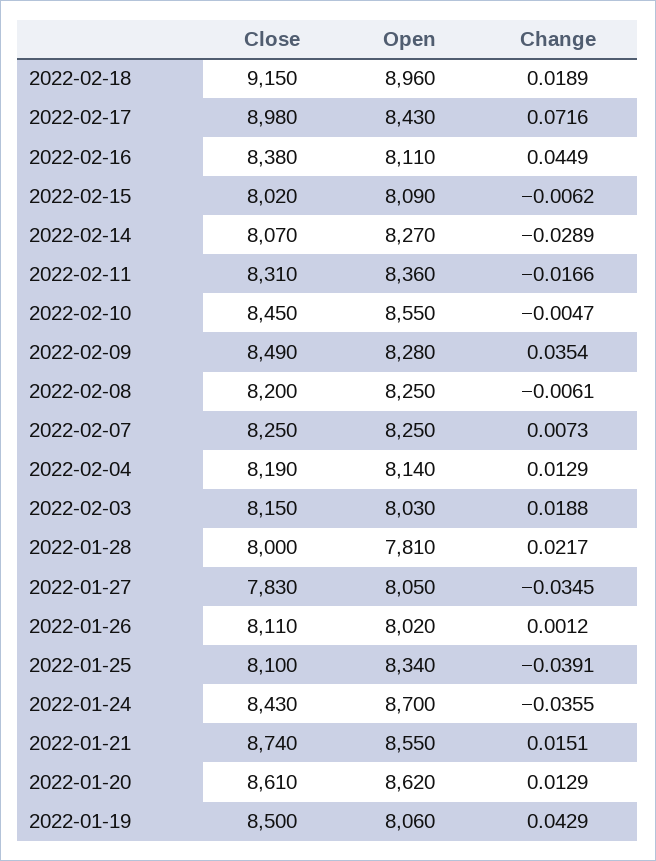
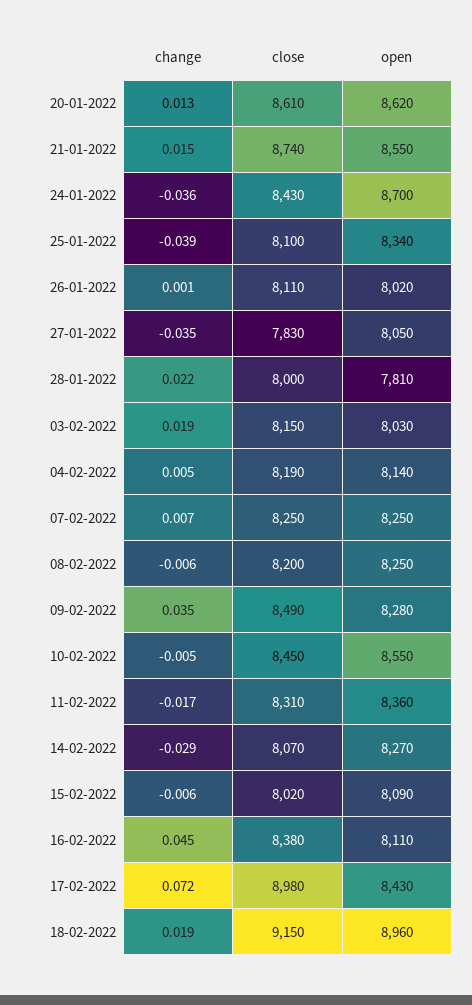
  {
    "Close": {
      "2022-02-18": 9150,
      "2022-02-17": 8980,
      "2022-02-16": 8380,
      "2022-02-15": 8020,
      "2022-02-14": 8070,
      "2022-02-11": 8310,
      "2022-02-10": 8450,
      "2022-02-09": 8490,
      "2022-02-08": 8200,
      "2022-02-07": 8250,
      "2022-02-04": 8190,
      "2022-02-03": 8150,
      "2022-01-28": 8000,
      "2022-01-27": 7830,
      "2022-01-26": 8110,
      "2022-01-25": 8100,
      "2022-01-24": 8430,
      "2022-01-21": 8740,
-     "2022-01-20": 8610,
+     "2022-01-20": 8610
-     "2022-01-19": 8500
    },
    "Open": {
      "2022-02-18": 8960,
      "2022-02-17": 8430,
      "2022-02-16": 8110,
      "2022-02-15": 8090,
      "2022-02-14": 8270,
      "2022-02-11": 8360,
      "2022-02-10": 8550,
      "2022-02-09": 8280,
      "2022-02-08": 8250,
      "2022-02-07": 8250,
      "2022-02-04": 8140,
      "2022-02-03": 8030,
      "2022-01-28": 7810,
      "2022-01-27": 8050,
      "2022-01-26": 8020,
      "2022-01-25": 8340,
      "2022-01-24": 8700,
      "2022-01-21": 8550,
-     "2022-01-20": 8620,
+     "2022-01-20": 8620
-     "2022-01-19": 8060
    },
    "Change": {
      "2022-02-18": 0.0189,
      "2022-02-17": 0.0716,
      "2022-02-16": 0.0449,
      "2022-02-15": -0.0062,
      "2022-02-14": -0.0289,
      "2022-02-11": -0.0166,
      "2022-02-10": -0.0047,
      "2022-02-09": 0.0354,
      "2022-02-08": -0.0061,
      "2022-02-07": 0.0073,
-     "2022-02-04": 0.0129,
+     "2022-02-04": 0.005,
      "2022-02-03": 0.0188,
      "2022-01-28": 0.0217,
      "2022-01-27": -0.0345,
      "2022-01-26": 0.0012,
      "2022-01-25": -0.0391,
      "2022-01-24": -0.0355,
      "2022-01-21": 0.0151,
-     "2022-01-20": 0.0129,
+     "2022-01-20": 0.0129
-     "2022-01-19": 0.0429
    }
  }

